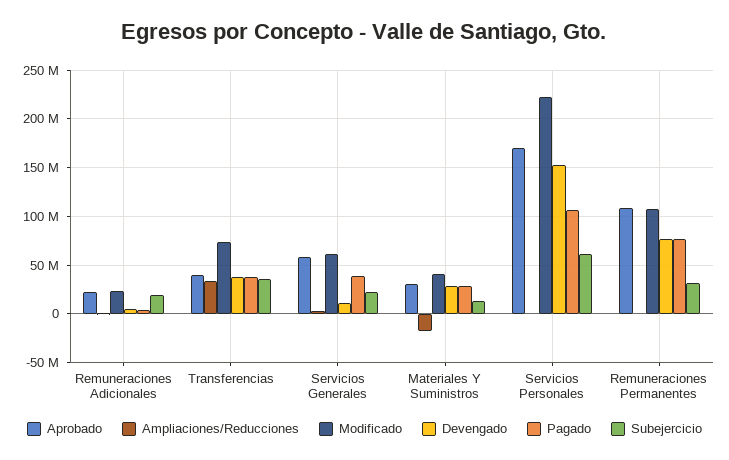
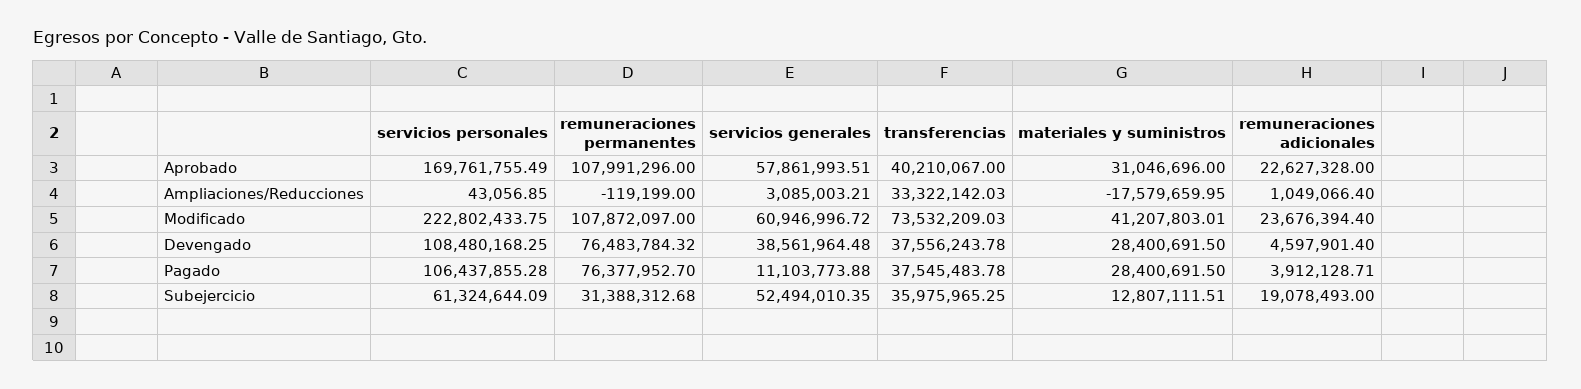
  {
    "Aprobado": {
      "Remuneraciones Adicionales": 22627328,
      "Transferencias": 40210067,
      "Servicios Generales": 57861993.51,
      "Materiales Y Suministros": 31046696,
      "Servicios Personales": 169761755.49,
      "Remuneraciones Permanentes": 107991296
    },
    "Ampliaciones/Reducciones": {
      "Remuneraciones Adicionales": 1049066.4,
      "Transferencias": 33322142.03,
      "Servicios Generales": 3085003.21,
      "Materiales Y Suministros": -17579659.95,
      "Servicios Personales": 43056.85,
      "Remuneraciones Permanentes": -119199
    },
    "Modificado": {
      "Remuneraciones Adicionales": 23676394.4,
      "Transferencias": 73532209.03,
      "Servicios Generales": 60946996.72,
      "Materiales Y Suministros": 41207803.01,
      "Servicios Personales": 222802433.75,
      "Remuneraciones Permanentes": 107872097
    },
    "Devengado": {
      "Remuneraciones Adicionales": 4597901.4,
      "Transferencias": 37556243.78,
-     "Servicios Generales": 10000000,
+     "Servicios Generales": 38561964.48,
      "Materiales Y Suministros": 28400691.5,
-     "Servicios Personales": 150000000,
+     "Servicios Personales": 108480168.25,
      "Remuneraciones Permanentes": 76483784.32
    },
    "Pagado": {
      "Remuneraciones Adicionales": 3912128.71,
      "Transferencias": 37545483.78,
-     "Servicios Generales": 40000000,
+     "Servicios Generales": 11103773.88,
      "Materiales Y Suministros": 28400691.5,
      "Servicios Personales": 106437855.28,
      "Remuneraciones Permanentes": 76377952.7
    },
    "Subejercicio": {
      "Remuneraciones Adicionales": 19078493,
      "Transferencias": 35975965.25,
-     "Servicios Generales": 20000000,
+     "Servicios Generales": 52494010.35,
      "Materiales Y Suministros": 12807111.51,
      "Servicios Personales": 61324644.09,
      "Remuneraciones Permanentes": 31388312.68
    }
  }

